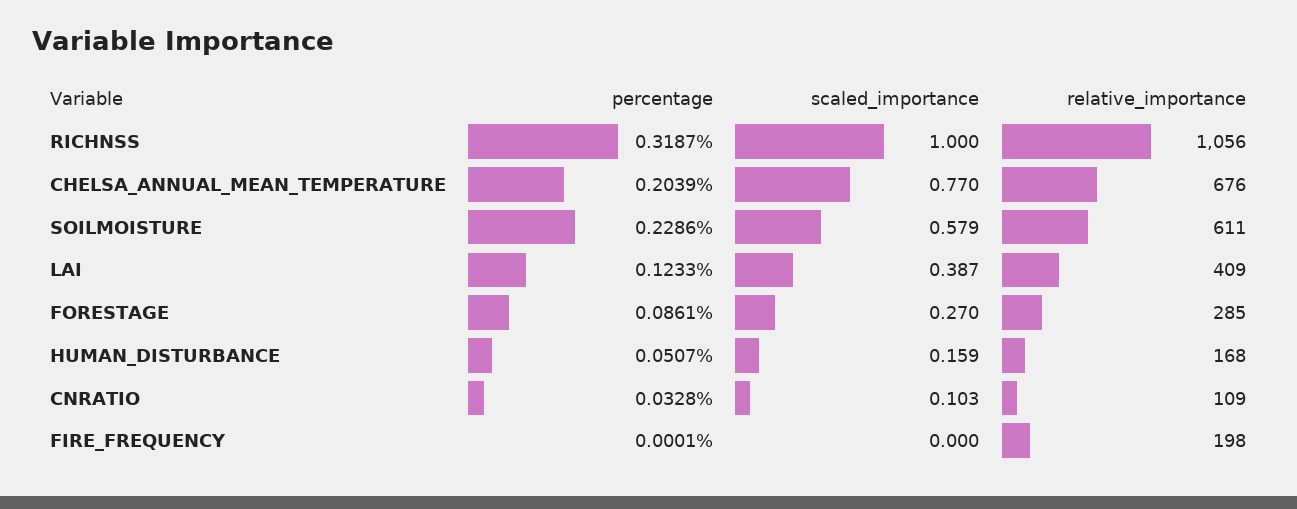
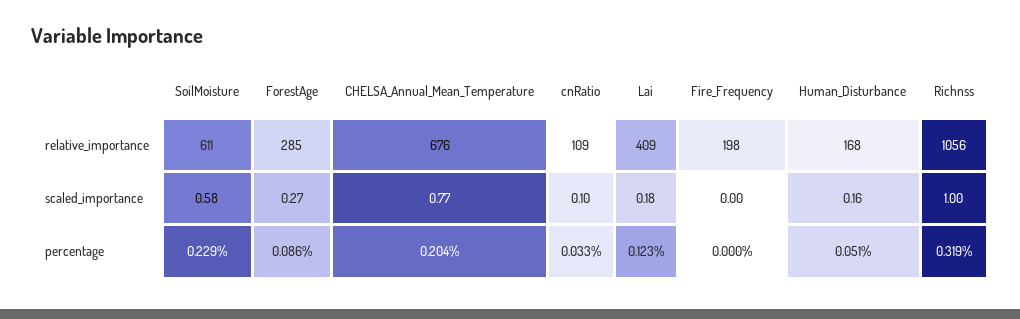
  {
    "percentage": {
      "RICHNSS": 0.3187,
      "CHELSA_ANNUAL_MEAN_TEMPERATURE": 0.2039,
      "SOILMOISTURE": 0.2286,
      "LAI": 0.1233,
      "FORESTAGE": 0.0861,
      "HUMAN_DISTURBANCE": 0.0507,
      "CNRATIO": 0.0328,
      "FIRE_FREQUENCY": 0.0001
    },
    "scaled_importance": {
      "RICHNSS": 1,
      "CHELSA_ANNUAL_MEAN_TEMPERATURE": 0.77,
      "SOILMOISTURE": 0.579,
-     "LAI": 0.387,
+     "LAI": 0.18,
      "FORESTAGE": 0.27,
      "HUMAN_DISTURBANCE": 0.159,
      "CNRATIO": 0.103,
      "FIRE_FREQUENCY": 0
    },
    "relative_importance": {
      "RICHNSS": 1056,
      "CHELSA_ANNUAL_MEAN_TEMPERATURE": 676,
      "SOILMOISTURE": 611,
      "LAI": 409,
      "FORESTAGE": 285,
      "HUMAN_DISTURBANCE": 168,
      "CNRATIO": 109,
      "FIRE_FREQUENCY": 198
    }
  }

